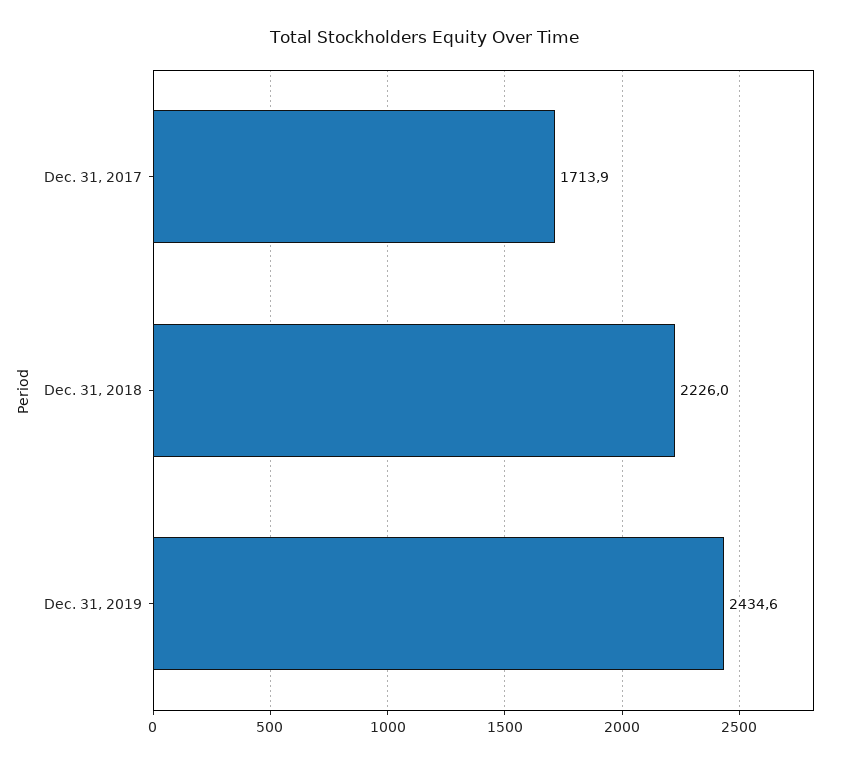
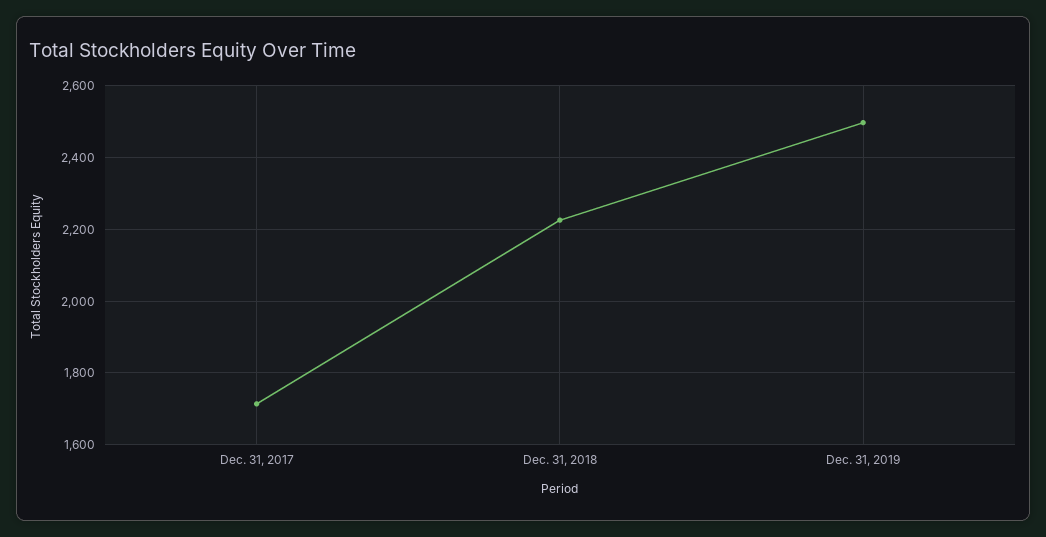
  {
    "Dec. 31, 2017": 1713.9,
    "Dec. 31, 2018": 2226,
-   "Dec. 31, 2019": 2434.6
+   "Dec. 31, 2019": 2500
  }

